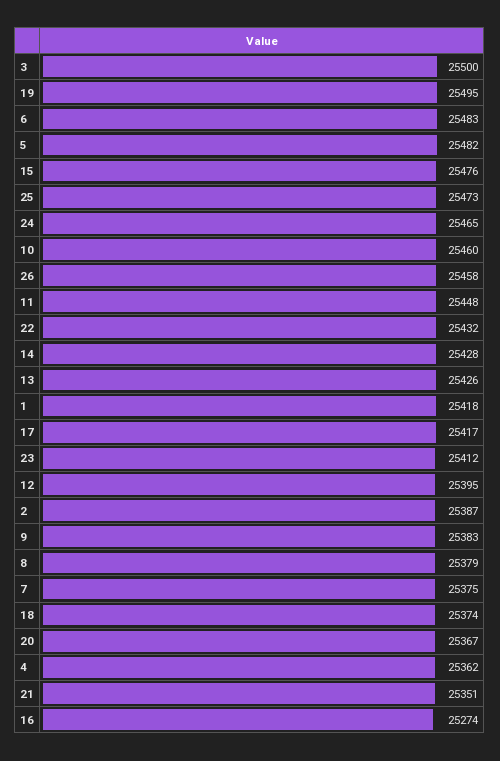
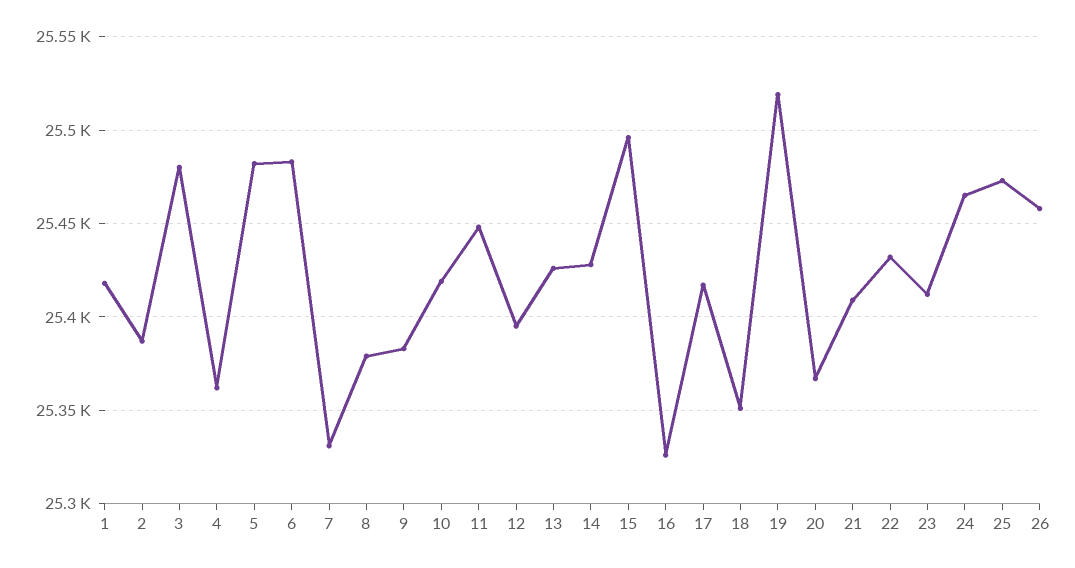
  {
-   "3": 25500,
+   "3": 25480,
-   "19": 25495,
+   "19": 25520,
    "6": 25483,
    "5": 25482,
-   "15": 25476,
+   "15": 25495,
    "25": 25473,
    "24": 25465,
-   "10": 25460,
+   "10": 25420,
    "26": 25458,
    "11": 25448,
    "22": 25432,
    "14": 25428,
    "13": 25426,
    "1": 25418,
    "17": 25417,
    "23": 25412,
    "12": 25395,
    "2": 25387,
    "9": 25383,
    "8": 25379,
-   "7": 25375,
+   "7": 25330,
-   "18": 25374,
+   "18": 25350,
    "20": 25367,
    "4": 25362,
-   "21": 25351,
+   "21": 25410,
-   "16": 25274
+   "16": 25325
  }

